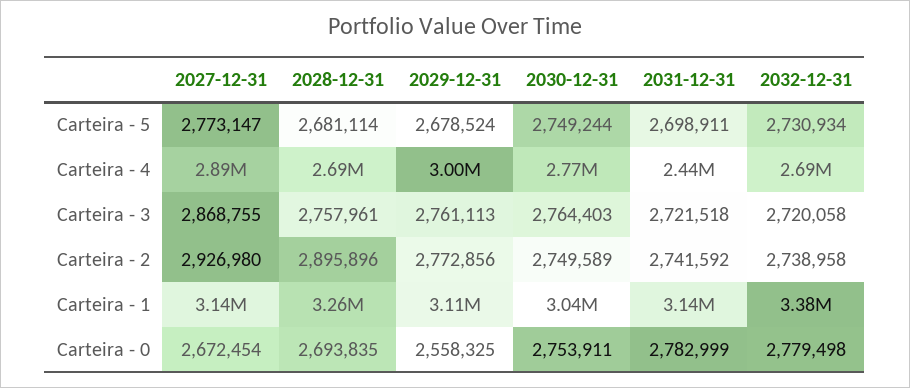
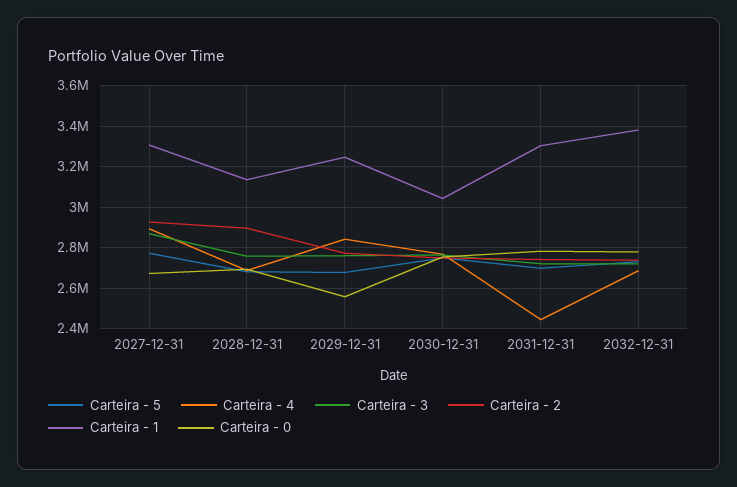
  {
    "Carteira - 5": {
      "2027-12-31": 2773147,
      "2028-12-31": 2681114,
      "2029-12-31": 2678524,
      "2030-12-31": 2749244,
      "2031-12-31": 2698911,
      "2032-12-31": 2730934
    },
    "Carteira - 4": {
      "2027-12-31": 2890000,
      "2028-12-31": 2690000,
-     "2029-12-31": 3000000,
+     "2029-12-31": 2850000,
      "2030-12-31": 2770000,
      "2031-12-31": 2440000,
      "2032-12-31": 2690000
    },
    "Carteira - 3": {
      "2027-12-31": 2868755,
      "2028-12-31": 2757961,
      "2029-12-31": 2761113,
      "2030-12-31": 2764403,
      "2031-12-31": 2721518,
      "2032-12-31": 2720058
    },
    "Carteira - 2": {
      "2027-12-31": 2926980,
      "2028-12-31": 2895896,
      "2029-12-31": 2772856,
      "2030-12-31": 2749589,
      "2031-12-31": 2741592,
      "2032-12-31": 2738958
    },
    "Carteira - 1": {
-     "2027-12-31": 3140000,
+     "2027-12-31": 3300000,
-     "2028-12-31": 3260000,
+     "2028-12-31": 3150000,
-     "2029-12-31": 3110000,
+     "2029-12-31": 3250000,
      "2030-12-31": 3040000,
-     "2031-12-31": 3140000,
+     "2031-12-31": 3300000,
      "2032-12-31": 3380000
    },
    "Carteira - 0": {
      "2027-12-31": 2672454,
      "2028-12-31": 2693835,
      "2029-12-31": 2558325,
      "2030-12-31": 2753911,
      "2031-12-31": 2782999,
      "2032-12-31": 2779498
    }
  }

